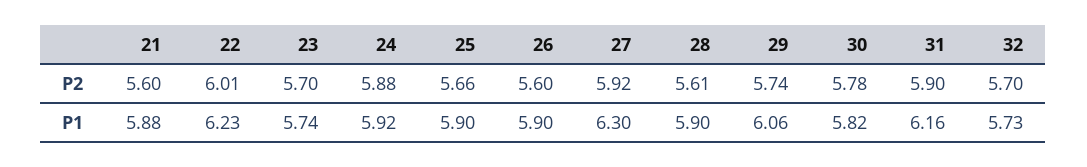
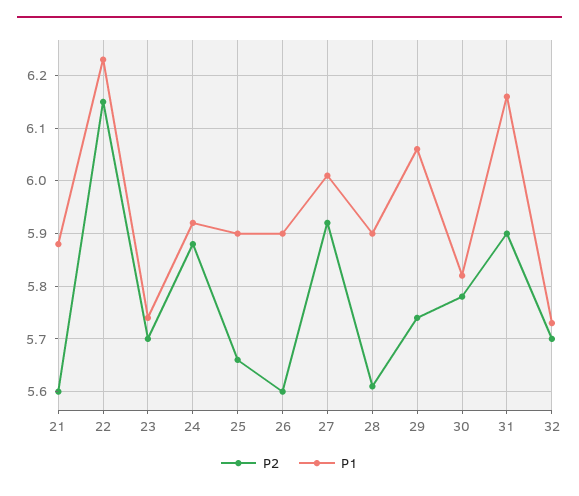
  {
    "P2": {
      "21": 5.6,
-     "22": 6.01,
+     "22": 6.15,
      "23": 5.7,
      "24": 5.88,
      "25": 5.66,
      "26": 5.6,
      "27": 5.92,
      "28": 5.61,
      "29": 5.74,
      "30": 5.78,
      "31": 5.9,
      "32": 5.7
    },
    "P1": {
      "21": 5.88,
      "22": 6.23,
      "23": 5.74,
      "24": 5.92,
      "25": 5.9,
      "26": 5.9,
-     "27": 6.3,
+     "27": 6,
      "28": 5.9,
      "29": 6.06,
      "30": 5.82,
      "31": 6.16,
      "32": 5.73
    }
  }

